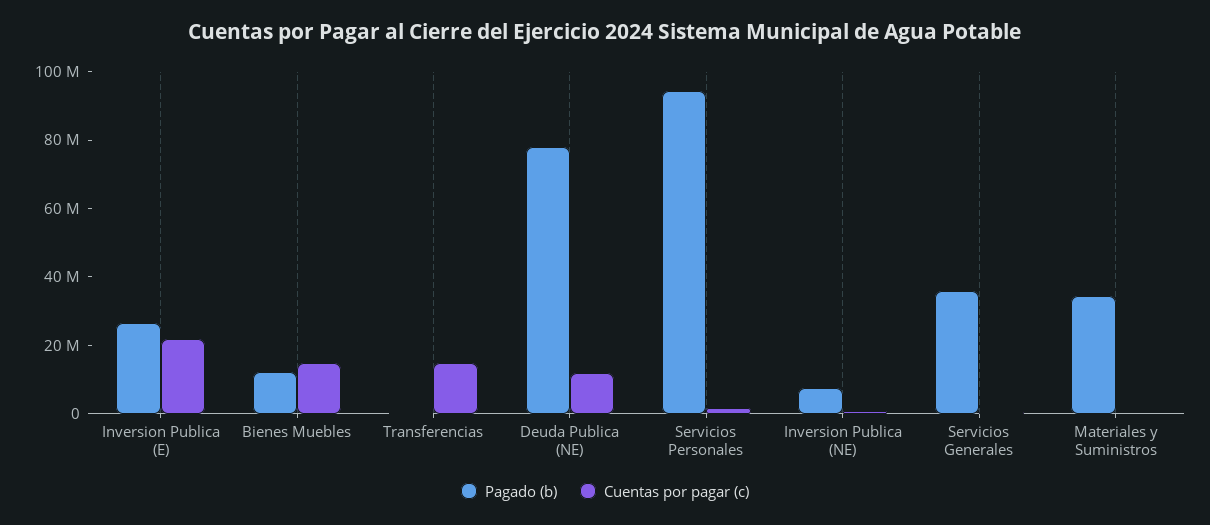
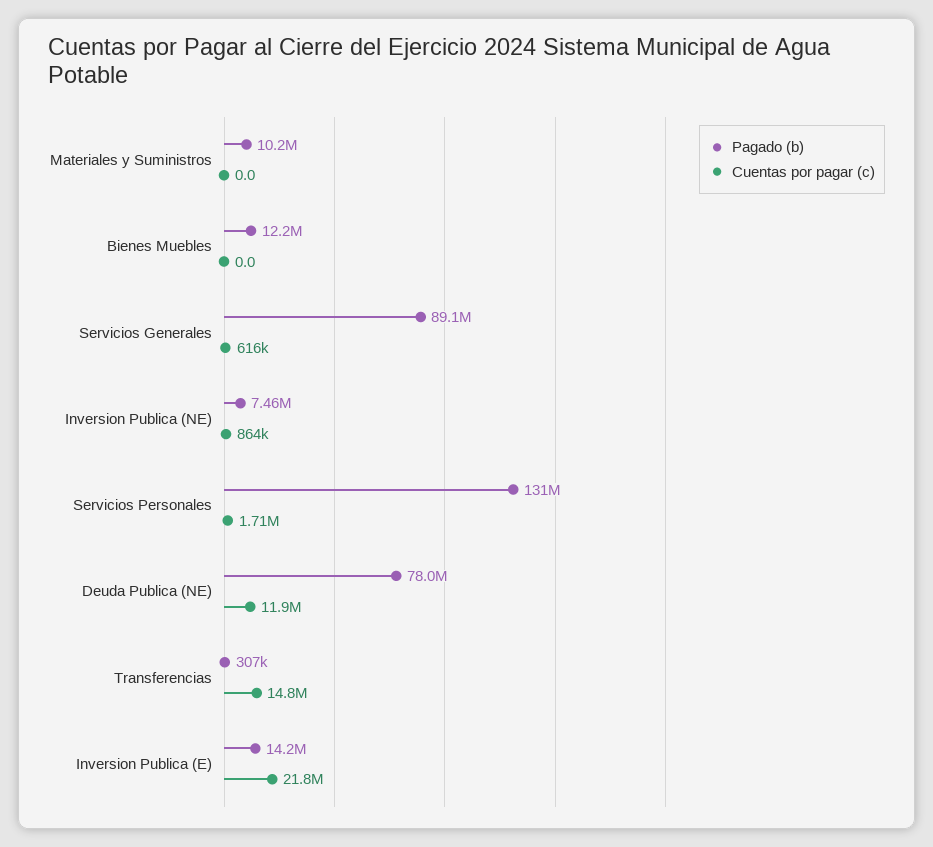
  {
    "Pagado (b)": {
-     "Inversion Publica (E)": 25000000,
+     "Inversion Publica (E)": 14200000,
      "Bienes Muebles": 12200000,
      "Transferencias": 307000,
      "Deuda Publica (NE)": 78000000,
-     "Servicios Personales": 95000000,
+     "Servicios Personales": 131000000,
      "Inversion Publica (NE)": 7460000,
-     "Servicios Generales": 35000000,
+     "Servicios Generales": 89100000,
-     "Materiales y Suministros": 35000000
+     "Materiales y Suministros": 10200000
    },
    "Cuentas por pagar (c)": {
      "Inversion Publica (E)": 21800000,
-     "Bienes Muebles": 15000000,
+     "Bienes Muebles": 0,
      "Transferencias": 14800000,
      "Deuda Publica (NE)": 11900000,
      "Servicios Personales": 1710000,
      "Inversion Publica (NE)": 864000,
      "Servicios Generales": 616000,
      "Materiales y Suministros": 0
    }
  }

